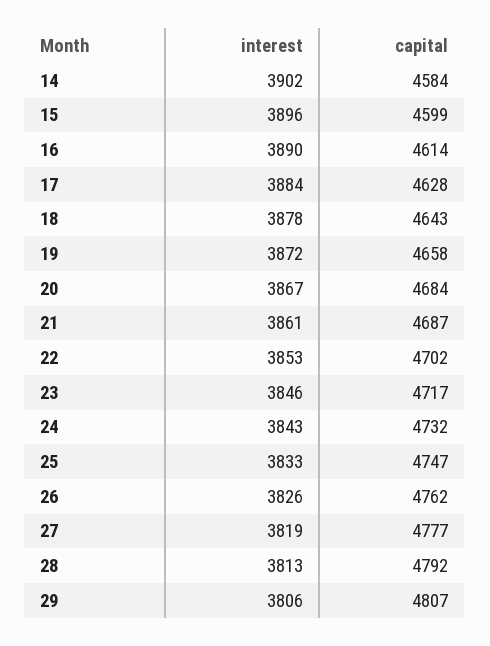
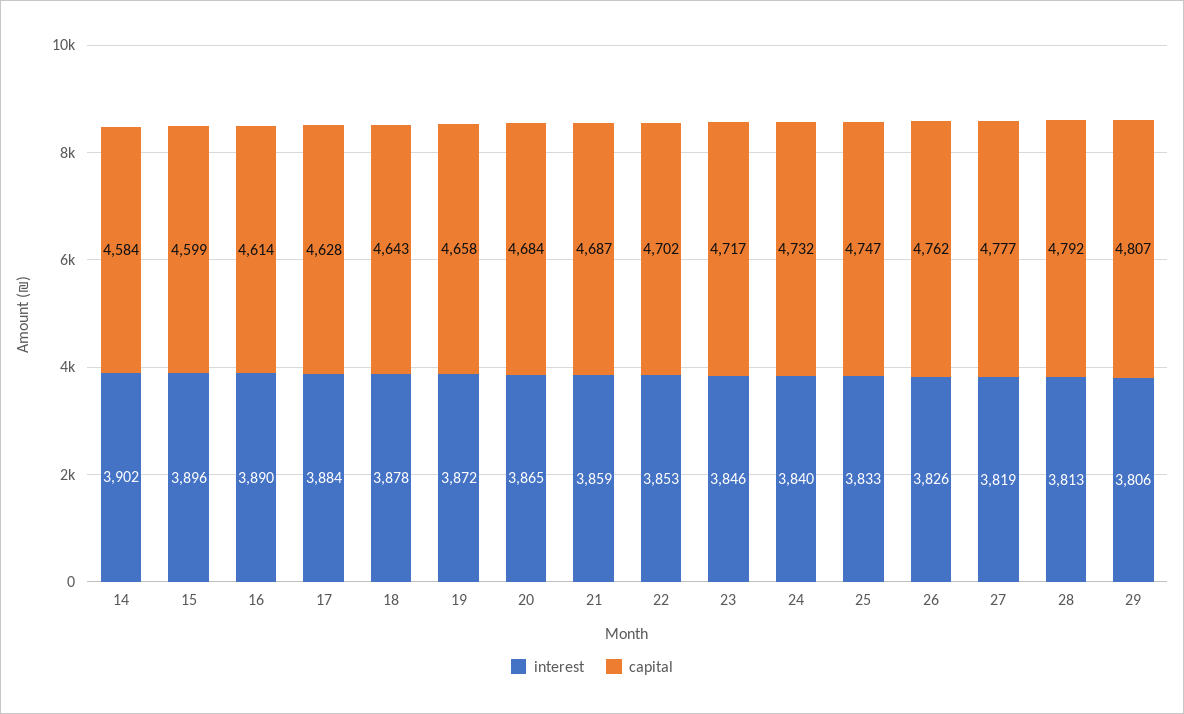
  {
    "interest": {
      "14": 3902,
      "15": 3896,
      "16": 3890,
      "17": 3884,
      "18": 3878,
      "19": 3872,
-     "20": 3867,
+     "20": 3865,
-     "21": 3861,
+     "21": 3859,
      "22": 3853,
      "23": 3846,
-     "24": 3843,
+     "24": 3840,
      "25": 3833,
      "26": 3826,
      "27": 3819,
      "28": 3813,
      "29": 3806
    },
    "capital": {
      "14": 4584,
      "15": 4599,
      "16": 4614,
      "17": 4628,
      "18": 4643,
      "19": 4658,
      "20": 4684,
      "21": 4687,
      "22": 4702,
      "23": 4717,
      "24": 4732,
      "25": 4747,
      "26": 4762,
      "27": 4777,
      "28": 4792,
      "29": 4807
    }
  }

